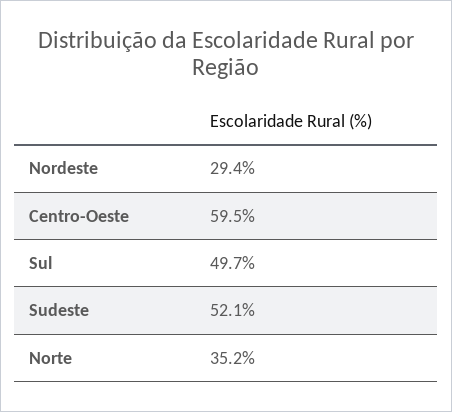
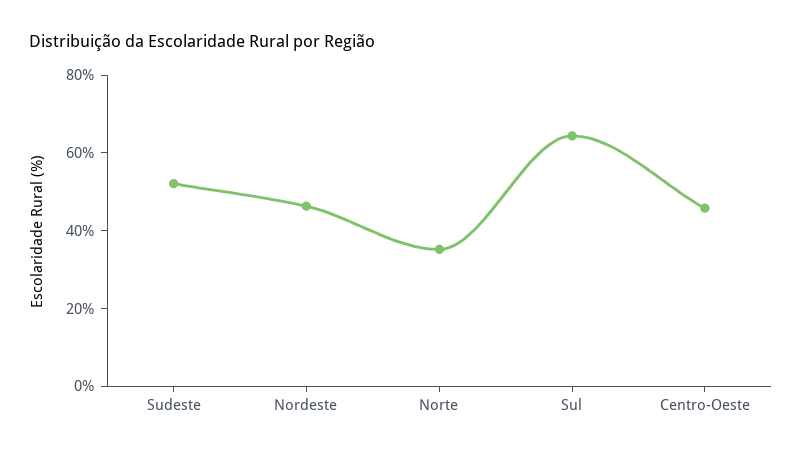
  {
-   "Nordeste": 29.4,
+   "Nordeste": 45,
-   "Centro-Oeste": 59.5,
+   "Centro-Oeste": 45,
-   "Sul": 49.7,
+   "Sul": 65,
    "Sudeste": 52.1,
    "Norte": 35.2
  }

